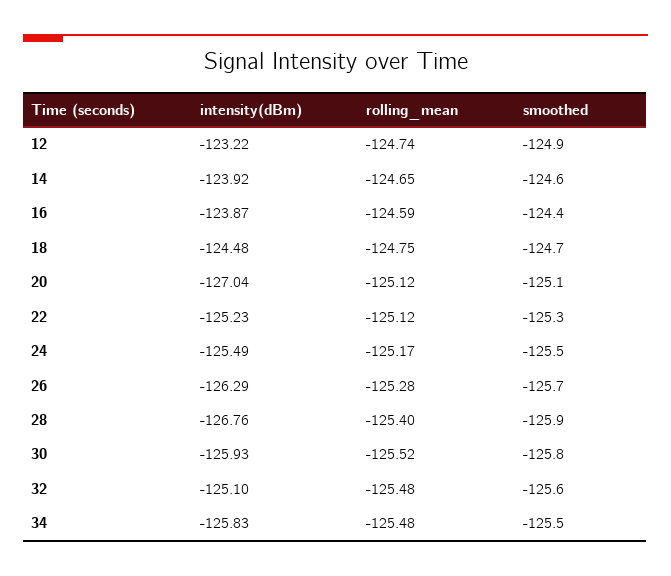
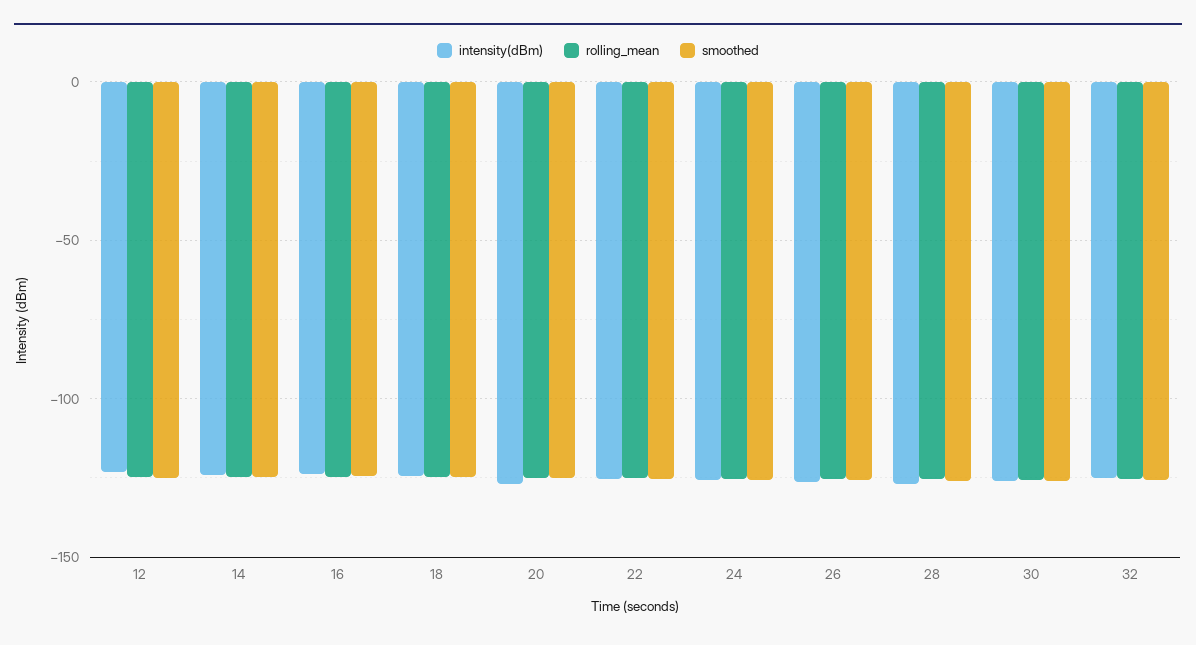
  {
    "intensity(dBm)": {
      "12": -123.22,
      "14": -123.92,
      "16": -123.87,
      "18": -124.48,
      "20": -127.04,
      "22": -125.23,
      "24": -125.49,
      "26": -126.29,
      "28": -126.76,
      "30": -125.93,
-     "32": -125.1,
+     "32": -125.1
-     "34": -125.83
    },
    "rolling_mean": {
      "12": -124.74,
      "14": -124.65,
      "16": -124.59,
      "18": -124.75,
      "20": -125.12,
      "22": -125.12,
      "24": -125.17,
      "26": -125.28,
      "28": -125.4,
      "30": -125.52,
-     "32": -125.48,
+     "32": -125.48
-     "34": -125.48
    },
    "smoothed": {
      "12": -124.9,
      "14": -124.6,
      "16": -124.4,
      "18": -124.7,
      "20": -125.1,
      "22": -125.3,
      "24": -125.5,
      "26": -125.7,
      "28": -125.9,
      "30": -125.8,
-     "32": -125.6,
+     "32": -125.6
-     "34": -125.5
    }
  }

